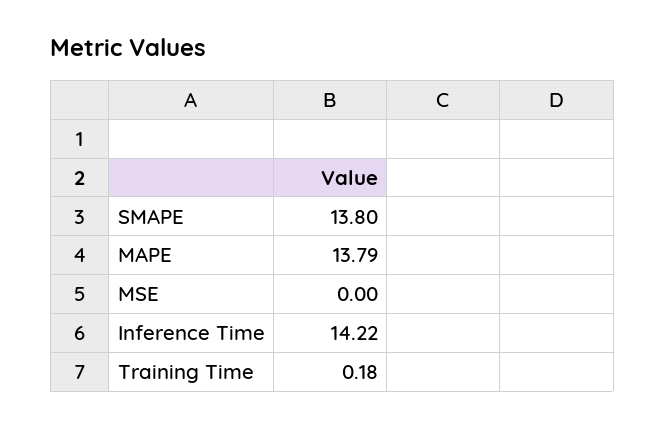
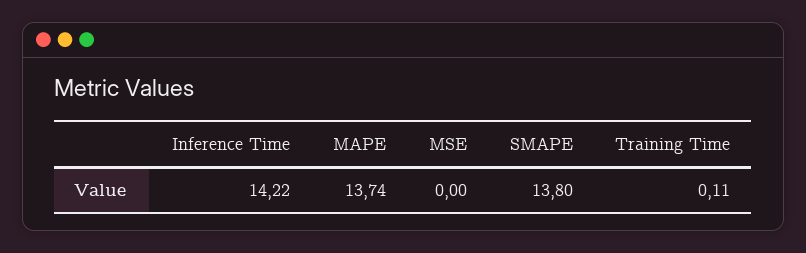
  {
    "SMAPE": 13.8,
-   "MAPE": 13.79,
+   "MAPE": 13.74,
    "MSE": 0,
    "Inference Time": 14.22,
-   "Training Time": 0.18
+   "Training Time": 0.11
  }

